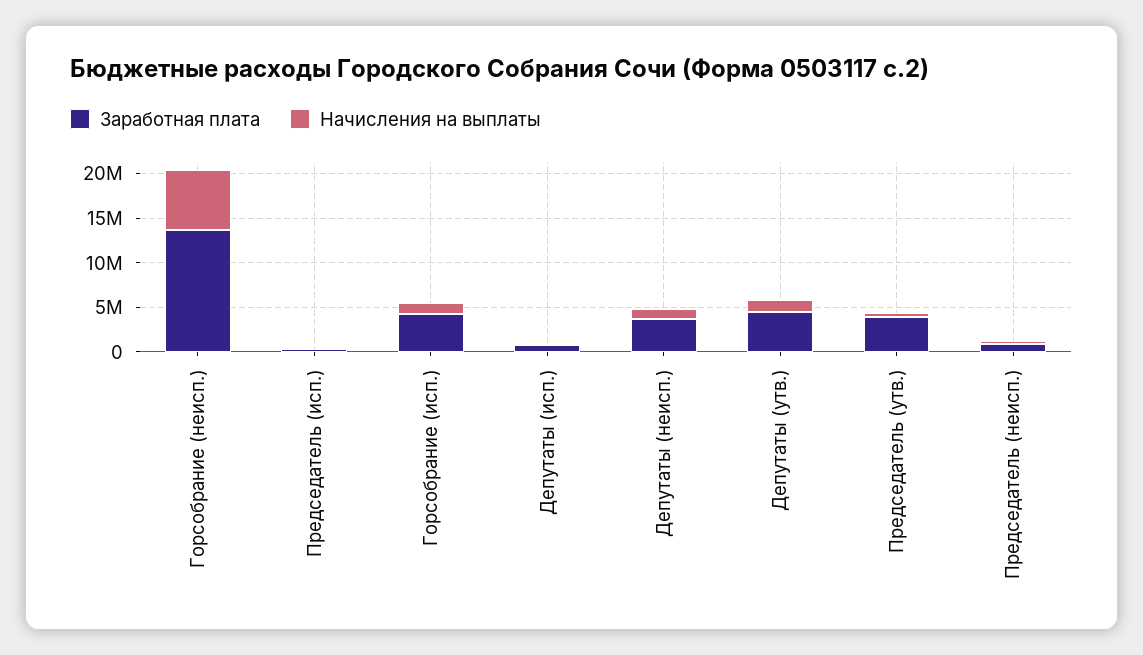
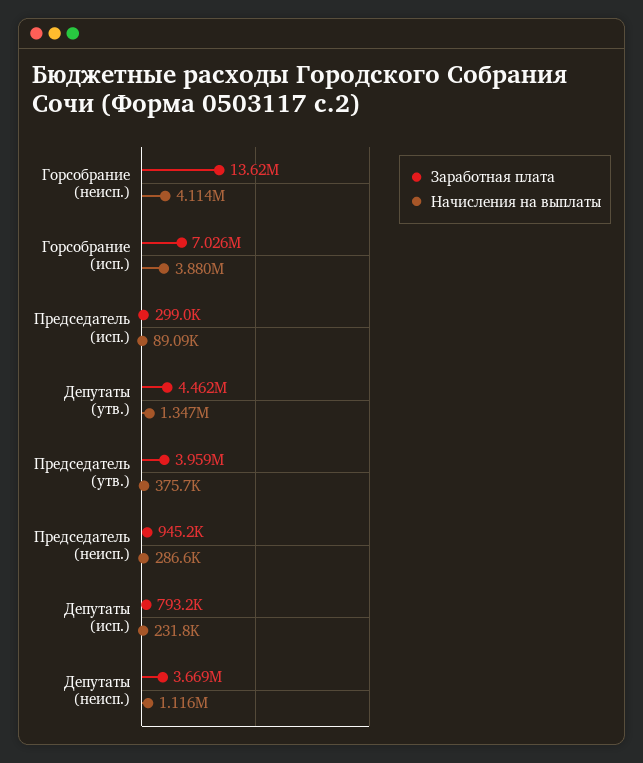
  {
    "Заработная плата": {
      "Горсобрание (неисп.)": 13620000,
      "Председатель (исп.)": 299000,
-     "Горсобрание (исп.)": 4000000,
+     "Горсобрание (исп.)": 7026000,
      "Депутаты (исп.)": 793200,
      "Депутаты (неисп.)": 3669000,
      "Депутаты (утв.)": 4462000,
      "Председатель (утв.)": 3959000,
      "Председатель (неисп.)": 945200
    },
    "Начисления на выплаты": {
-     "Горсобрание (неисп.)": 7000000,
+     "Горсобрание (неисп.)": 4114000,
      "Председатель (исп.)": 89090,
-     "Горсобрание (исп.)": 1000000,
+     "Горсобрание (исп.)": 3880000,
      "Депутаты (исп.)": 231800,
      "Депутаты (неисп.)": 1116000,
      "Депутаты (утв.)": 1347000,
      "Председатель (утв.)": 375700,
      "Председатель (неисп.)": 286600
    }
  }

